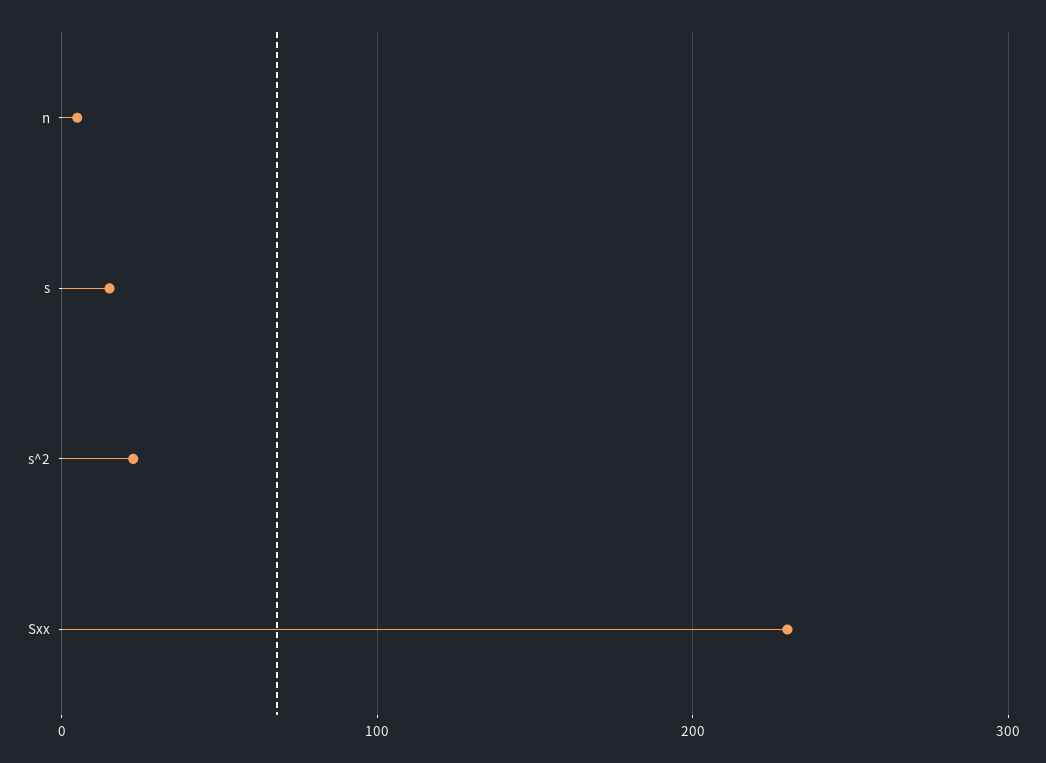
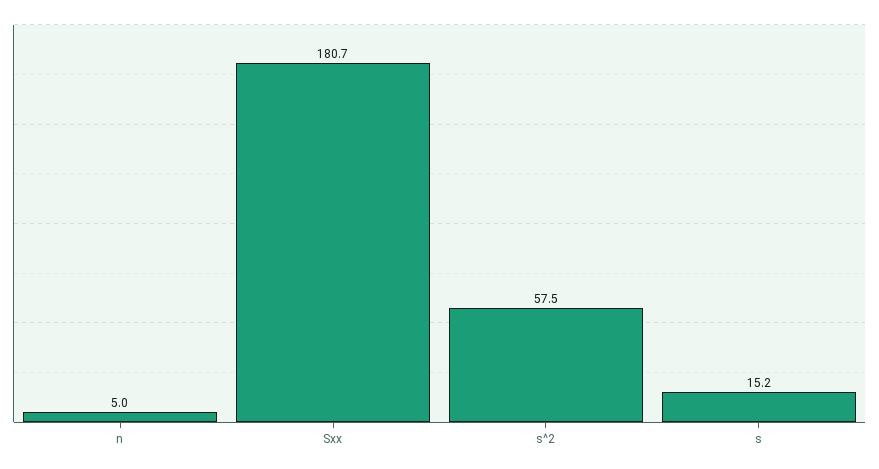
  {
    "n": 5,
    "s": 15.2,
-   "s^2": 20,
+   "s^2": 57.5,
-   "Sxx": 230
+   "Sxx": 180.7
  }

